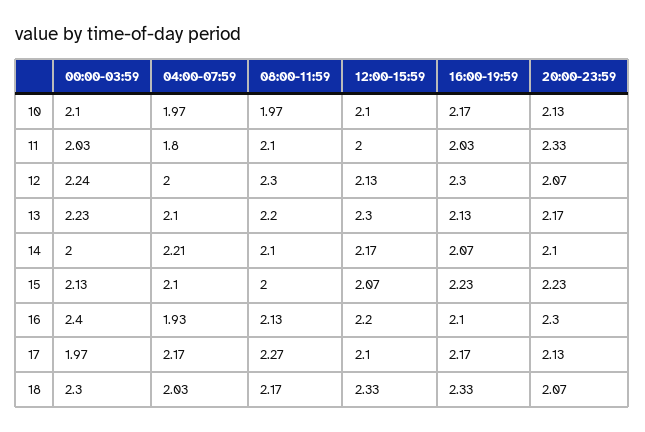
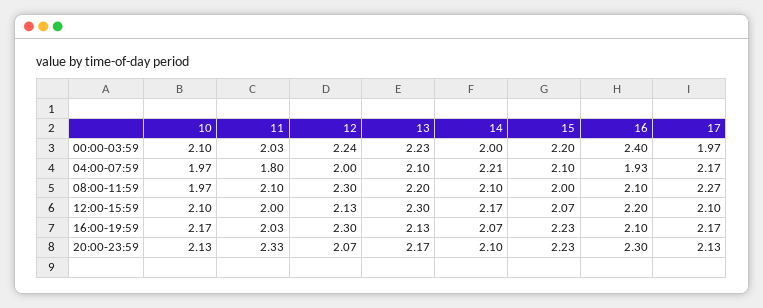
  {
    "00:00-03:59": {
      "10": 2.1,
      "11": 2.03,
      "12": 2.24,
      "13": 2.23,
      "14": 2,
-     "15": 2.13,
+     "15": 2.2,
      "16": 2.4,
-     "17": 1.97,
+     "17": 1.97
-     "18": 2.3
    },
    "04:00-07:59": {
      "10": 1.97,
      "11": 1.8,
      "12": 2,
      "13": 2.1,
      "14": 2.21,
      "15": 2.1,
      "16": 1.93,
-     "17": 2.17,
+     "17": 2.17
-     "18": 2.03
    },
    "08:00-11:59": {
      "10": 1.97,
      "11": 2.1,
      "12": 2.3,
      "13": 2.2,
      "14": 2.1,
      "15": 2,
-     "16": 2.13,
+     "16": 2.1,
-     "17": 2.27,
+     "17": 2.27
-     "18": 2.17
    },
    "12:00-15:59": {
      "10": 2.1,
      "11": 2,
      "12": 2.13,
      "13": 2.3,
      "14": 2.17,
      "15": 2.07,
      "16": 2.2,
-     "17": 2.1,
+     "17": 2.1
-     "18": 2.33
    },
    "16:00-19:59": {
      "10": 2.17,
      "11": 2.03,
      "12": 2.3,
      "13": 2.13,
      "14": 2.07,
      "15": 2.23,
      "16": 2.1,
-     "17": 2.17,
+     "17": 2.17
-     "18": 2.33
    },
    "20:00-23:59": {
      "10": 2.13,
      "11": 2.33,
      "12": 2.07,
      "13": 2.17,
      "14": 2.1,
      "15": 2.23,
      "16": 2.3,
-     "17": 2.13,
+     "17": 2.13
-     "18": 2.07
    }
  }

